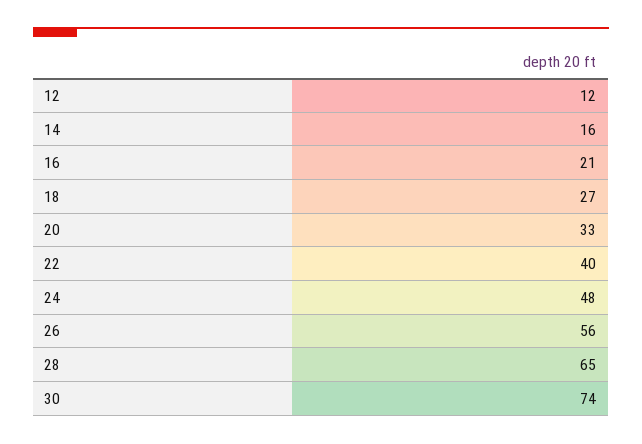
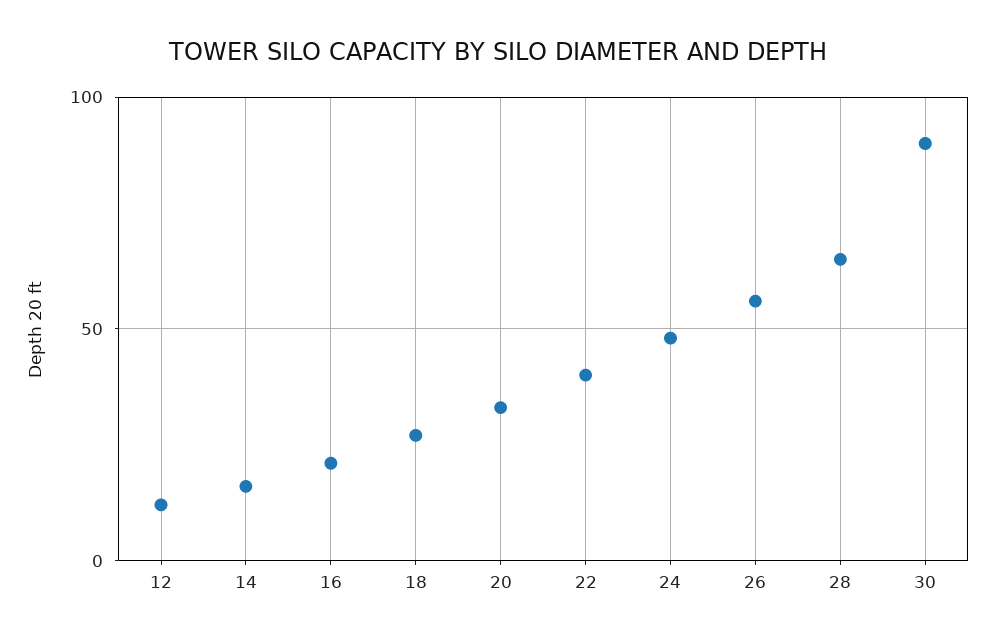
  {
    "12": 12,
    "14": 16,
    "16": 21,
    "18": 27,
    "20": 33,
    "22": 40,
    "24": 48,
    "26": 56,
    "28": 65,
-   "30": 74
+   "30": 90
  }

